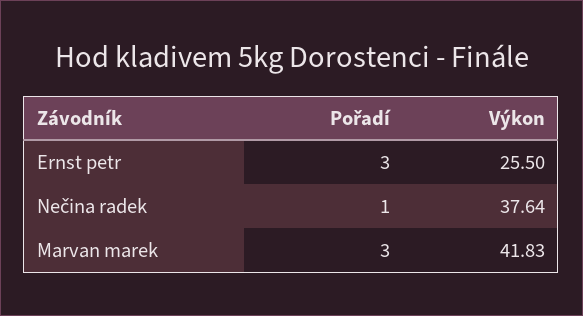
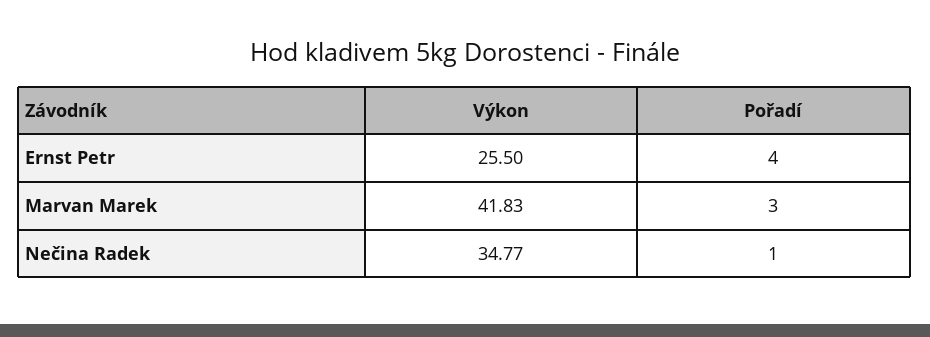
  {
    "Pořadí": {
-     "Ernst petr": 3,
+     "Ernst petr": 4,
      "Nečina radek": 1,
      "Marvan marek": 3
    },
    "Výkon": {
      "Ernst petr": 25.5,
-     "Nečina radek": 37.64,
+     "Nečina radek": 34.77,
      "Marvan marek": 41.83
    }
  }

